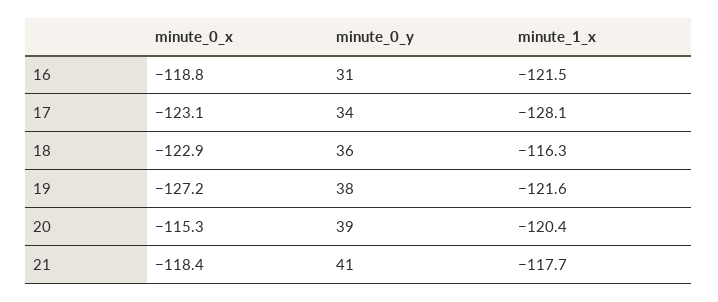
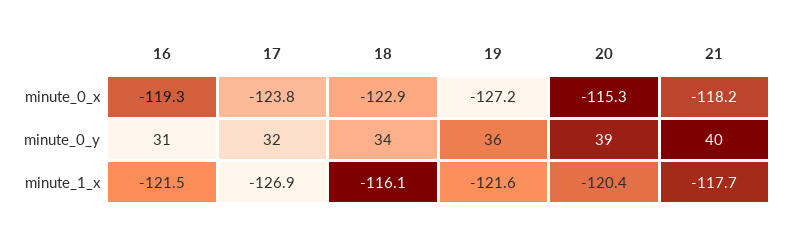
  {
    "minute_0_x": {
-     "16": -118.8,
+     "16": -119.3,
-     "17": -123.1,
+     "17": -123.8,
      "18": -122.9,
      "19": -127.2,
      "20": -115.3,
-     "21": -118.4
+     "21": -118.2
    },
    "minute_0_y": {
      "16": 31,
-     "17": 34,
+     "17": 32,
-     "18": 36,
+     "18": 34,
-     "19": 38,
+     "19": 36,
      "20": 39,
-     "21": 41
+     "21": 40
    },
    "minute_1_x": {
      "16": -121.5,
-     "17": -128.1,
+     "17": -126.9,
-     "18": -116.3,
+     "18": -116.1,
      "19": -121.6,
      "20": -120.4,
      "21": -117.7
    }
  }

